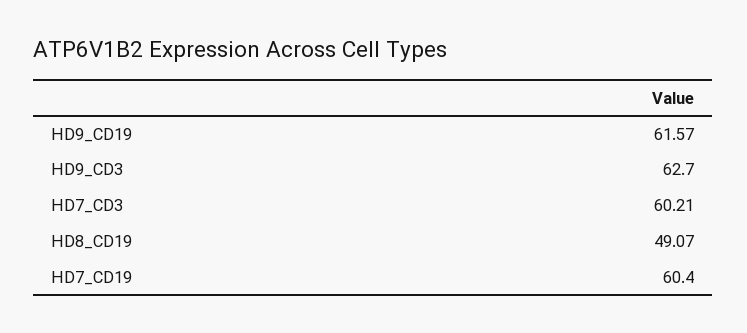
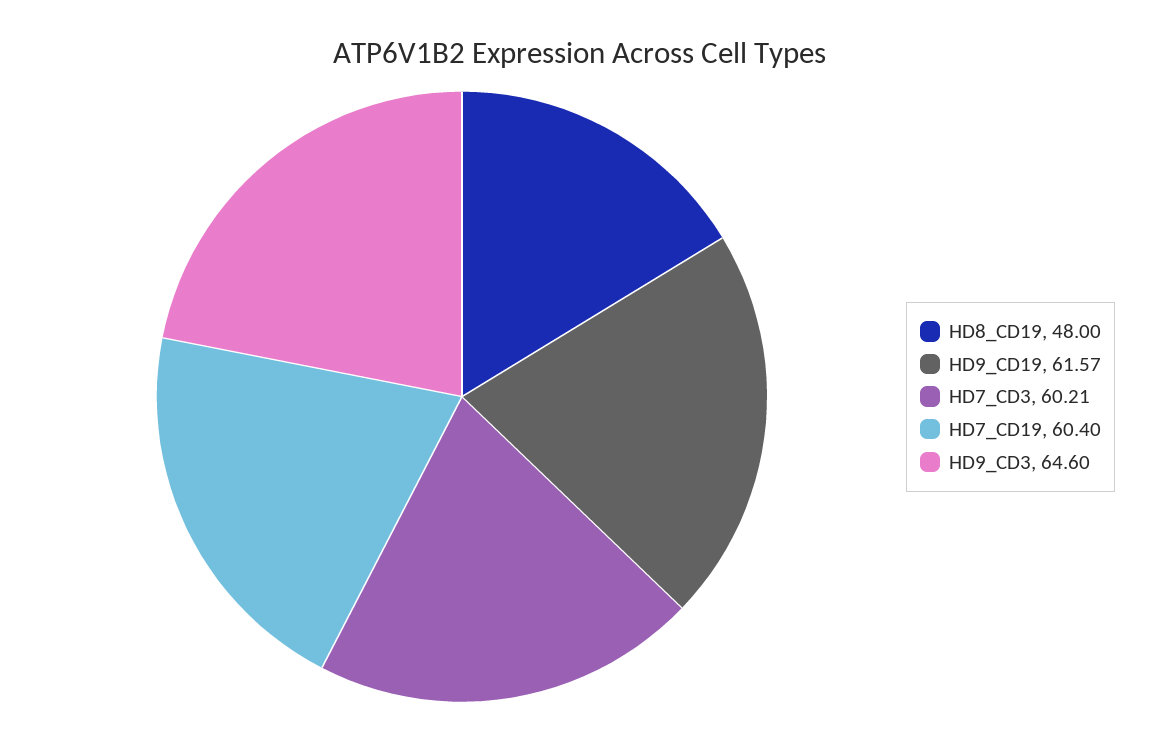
  {
    "HD9_CD19": 61.57,
-   "HD9_CD3": 62.7,
+   "HD9_CD3": 64.6,
    "HD7_CD3": 60.21,
-   "HD8_CD19": 49.07,
+   "HD8_CD19": 48,
    "HD7_CD19": 60.4
  }

